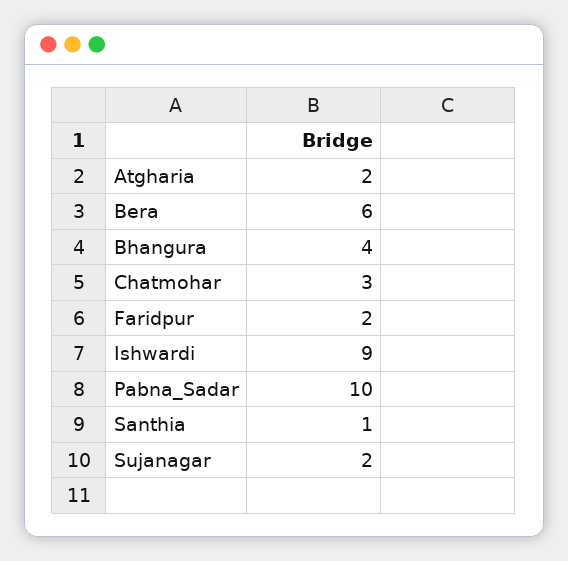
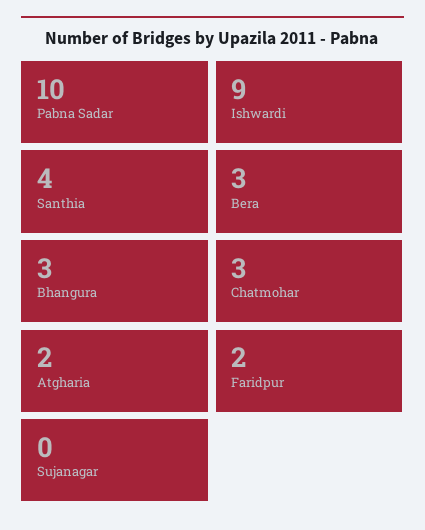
  {
    "Atgharia": 2,
-   "Bera": 6,
+   "Bera": 3,
-   "Bhangura": 4,
+   "Bhangura": 3,
    "Chatmohar": 3,
    "Faridpur": 2,
    "Ishwardi": 9,
    "Pabna_Sadar": 10,
-   "Santhia": 1,
+   "Santhia": 4,
-   "Sujanagar": 2
+   "Sujanagar": 0
  }

